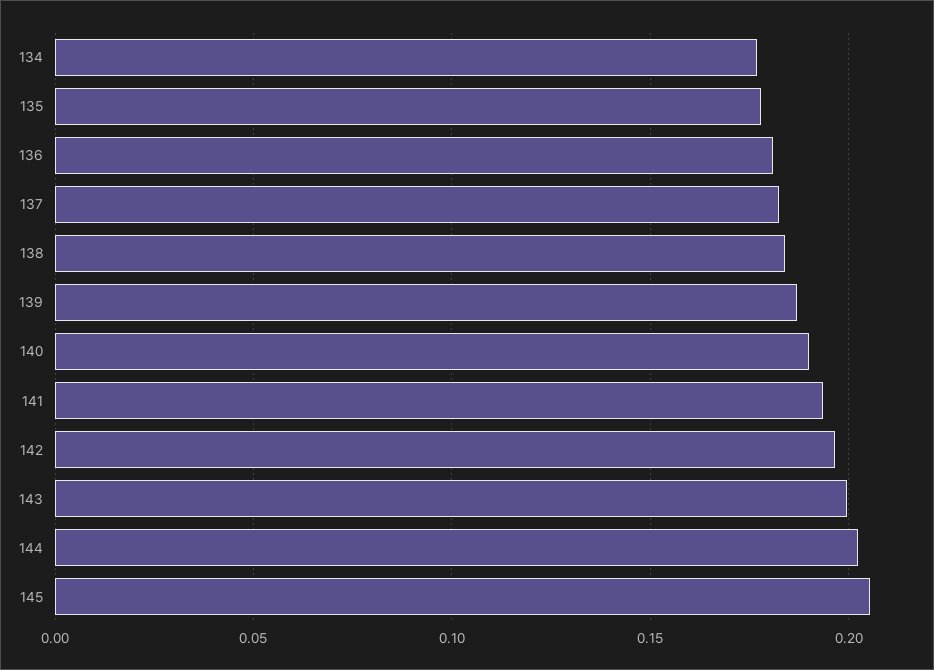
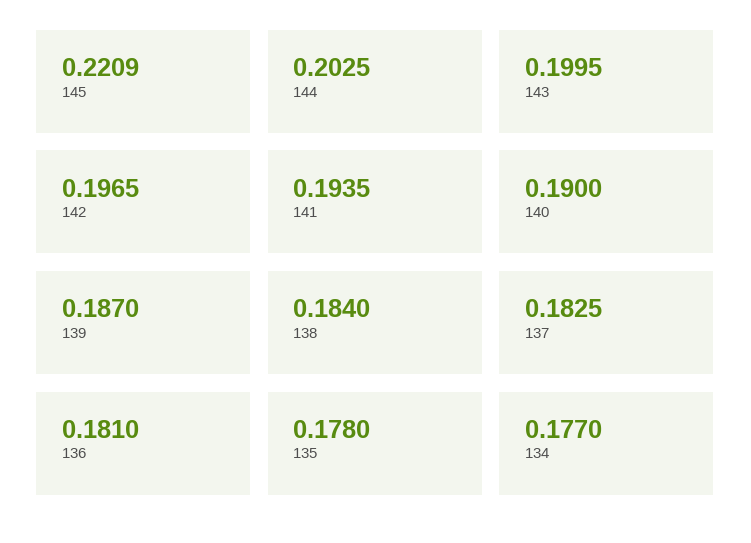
  {
    "134": 0.177,
    "135": 0.178,
    "136": 0.181,
    "137": 0.1825,
    "138": 0.184,
    "139": 0.187,
    "140": 0.19,
    "141": 0.1935,
    "142": 0.1965,
    "143": 0.1995,
    "144": 0.2025,
-   "145": 0.205
+   "145": 0.2209
  }

